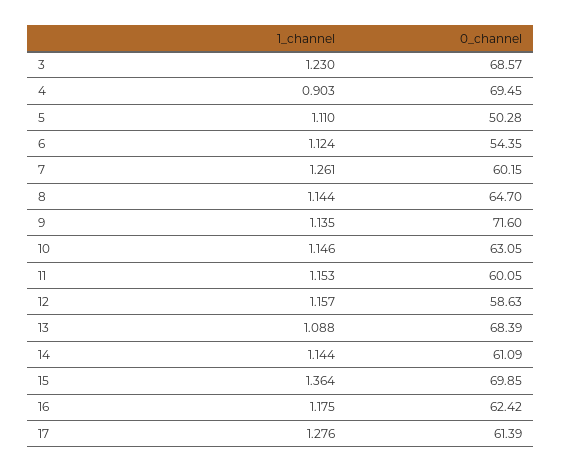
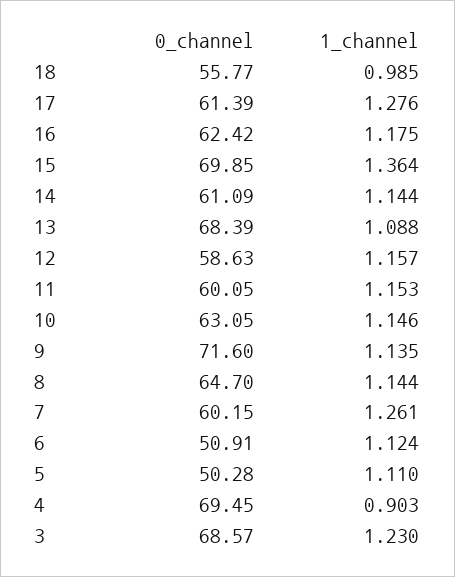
  {
    "1_channel": {
      "3": 1.23,
      "4": 0.903,
      "5": 1.11,
      "6": 1.124,
      "7": 1.261,
      "8": 1.144,
      "9": 1.135,
      "10": 1.146,
      "11": 1.153,
      "12": 1.157,
      "13": 1.088,
      "14": 1.144,
      "15": 1.364,
      "16": 1.175,
-     "17": 1.276
+     "17": 1.276,
+     "18": 0.985
    },
    "0_channel": {
      "3": 68.57,
      "4": 69.45,
      "5": 50.28,
-     "6": 54.35,
+     "6": 50.91,
      "7": 60.15,
      "8": 64.7,
      "9": 71.6,
      "10": 63.05,
      "11": 60.05,
      "12": 58.63,
      "13": 68.39,
      "14": 61.09,
      "15": 69.85,
      "16": 62.42,
-     "17": 61.39
+     "17": 61.39,
+     "18": 55.77
    }
  }

